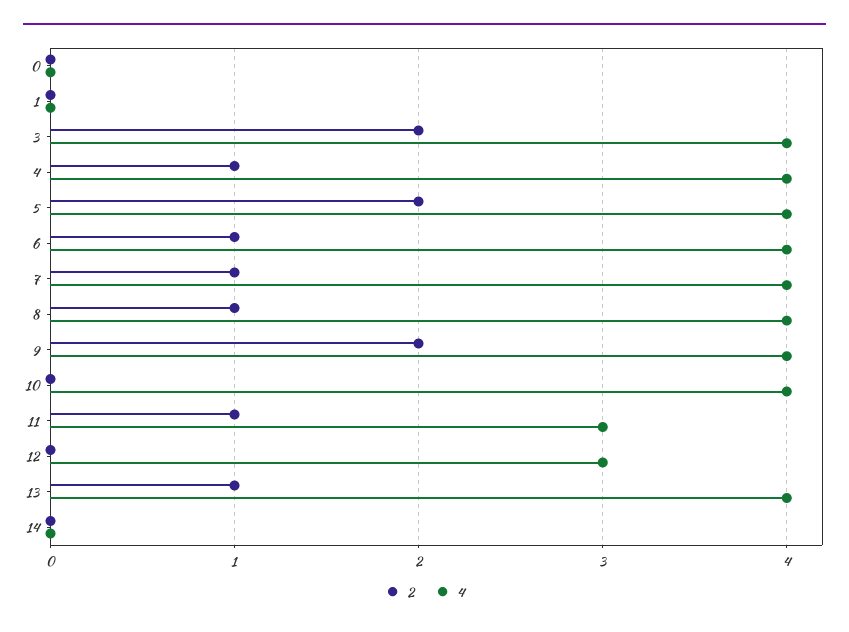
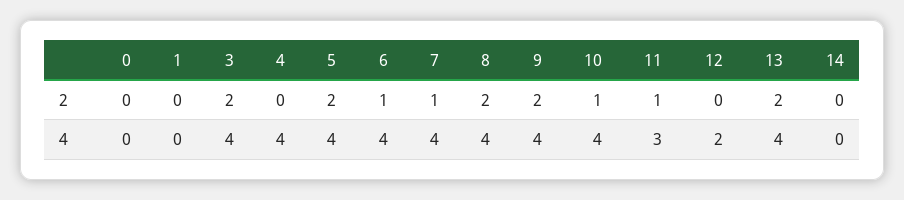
  {
    "2": {
      "0": 0,
      "1": 0,
      "3": 2,
-     "4": 1,
+     "4": 0,
      "5": 2,
      "6": 1,
      "7": 1,
-     "8": 1,
+     "8": 2,
      "9": 2,
-     "10": 0,
+     "10": 1,
      "11": 1,
      "12": 0,
-     "13": 1,
+     "13": 2,
      "14": 0
    },
    "4": {
      "0": 0,
      "1": 0,
      "3": 4,
      "4": 4,
      "5": 4,
      "6": 4,
      "7": 4,
      "8": 4,
      "9": 4,
      "10": 4,
      "11": 3,
-     "12": 3,
+     "12": 2,
      "13": 4,
      "14": 0
    }
  }

